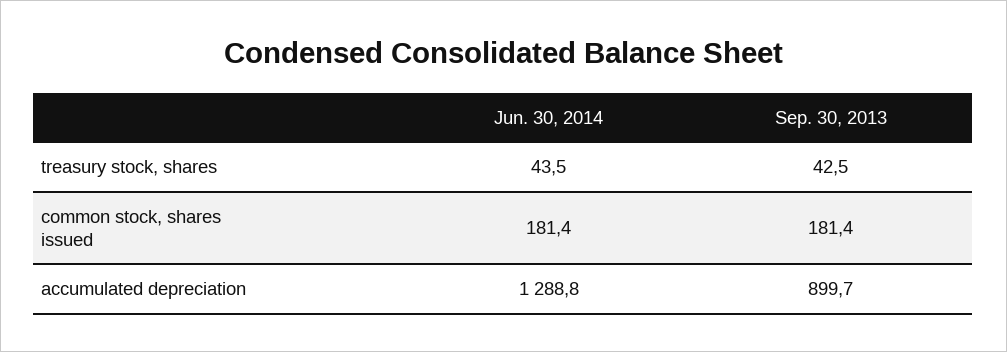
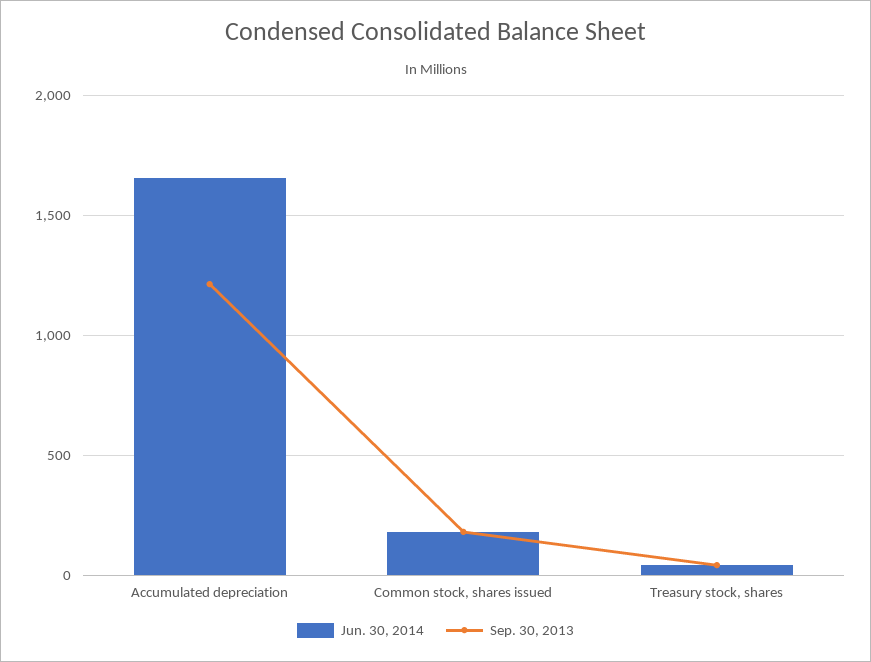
  {
    "Jun. 30, 2014": {
      "treasury stock, shares": 43.5,
      "common stock, shares issued": 181.4,
-     "accumulated depreciation": 1288.8
+     "accumulated depreciation": 1650
    },
    "Sep. 30, 2013": {
      "treasury stock, shares": 42.5,
      "common stock, shares issued": 181.4,
-     "accumulated depreciation": 899.7
+     "accumulated depreciation": 1200
    }
  }

